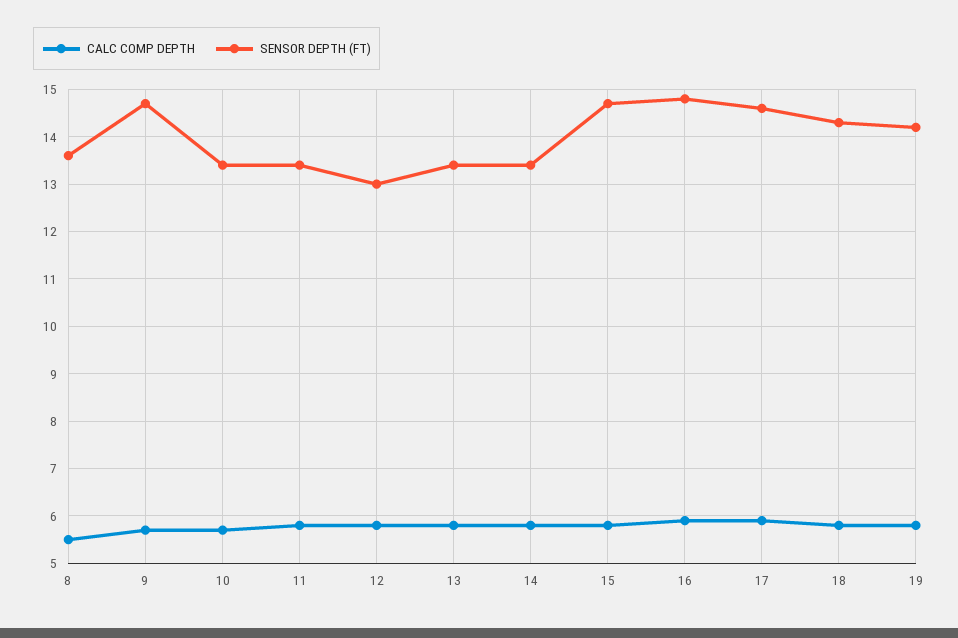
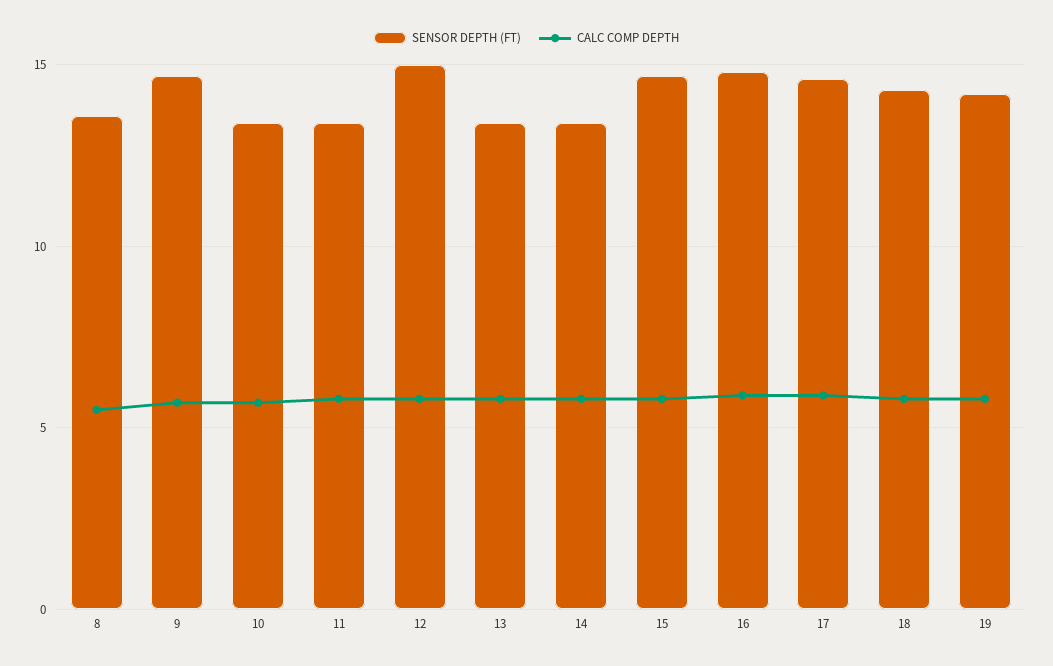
  {
    "CALC COMP DEPTH": {
      "8": 5.5,
      "9": 5.5,
      "10": 5.5,
      "11": 6,
      "12": 6,
      "13": 6,
      "14": 6,
      "15": 6,
      "16": 6,
      "17": 6,
      "18": 6,
      "19": 6
    },
    "SENSOR DEPTH (FT)": {
      "8": 13.5,
      "9": 14.5,
      "10": 13.5,
      "11": 13.5,
-     "12": 13,
+     "12": 15,
      "13": 13.5,
      "14": 13.5,
      "15": 14.5,
      "16": 15,
      "17": 14.5,
      "18": 14.5,
      "19": 14
    }
  }

